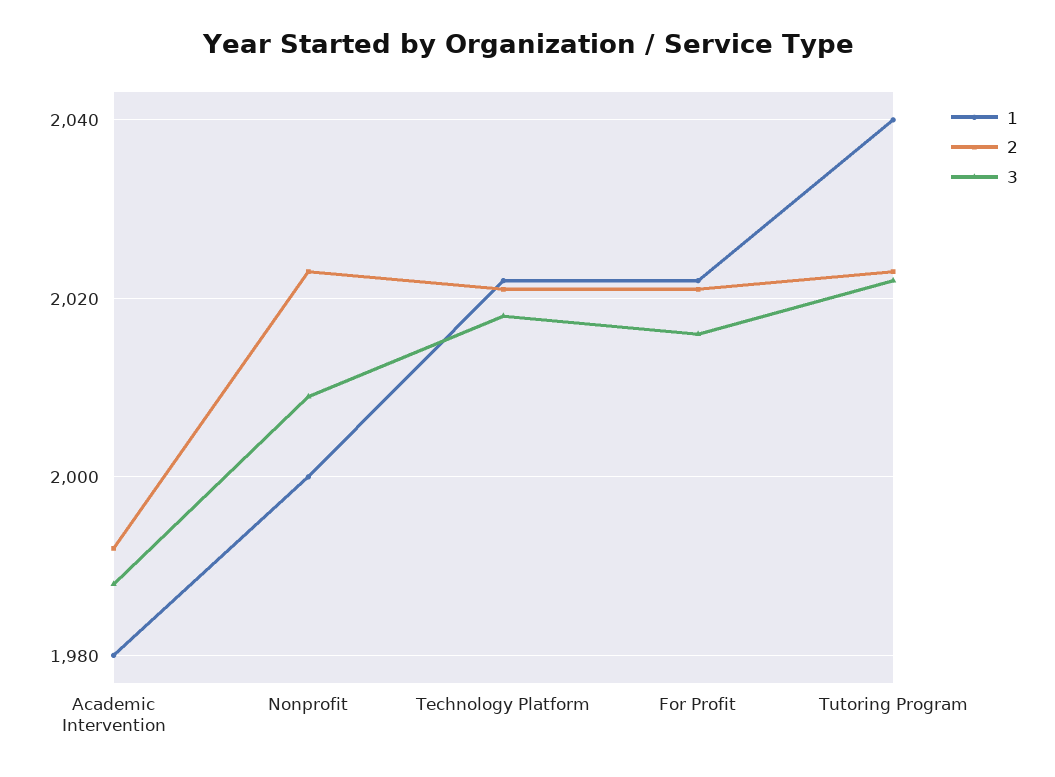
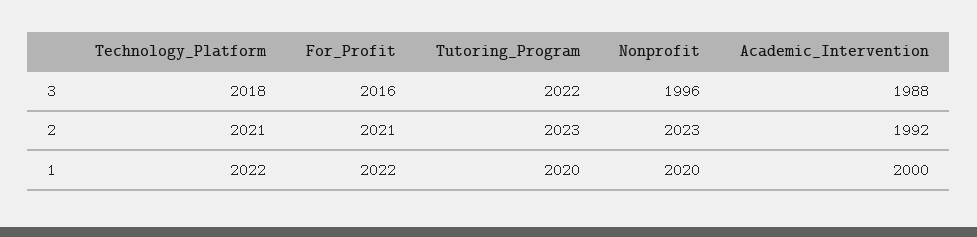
  {
    "1": {
-     "Academic Intervention": 1980,
+     "Academic Intervention": 2000,
-     "Nonprofit": 2000,
+     "Nonprofit": 2020,
      "Technology Platform": 2022,
      "For Profit": 2022,
-     "Tutoring Program": 2040
+     "Tutoring Program": 2020
    },
    "2": {
      "Academic Intervention": 1992,
      "Nonprofit": 2023,
      "Technology Platform": 2021,
      "For Profit": 2021,
      "Tutoring Program": 2023
    },
    "3": {
      "Academic Intervention": 1988,
-     "Nonprofit": 2010,
+     "Nonprofit": 1996,
      "Technology Platform": 2018,
      "For Profit": 2016,
      "Tutoring Program": 2022
    }
  }

